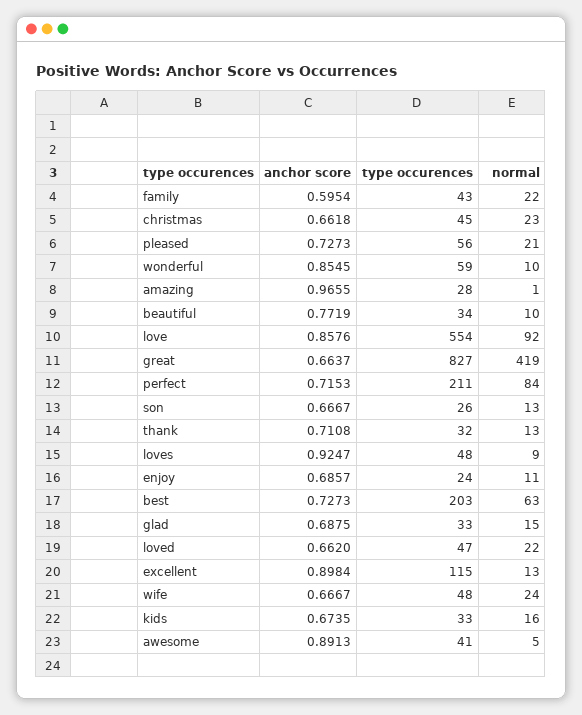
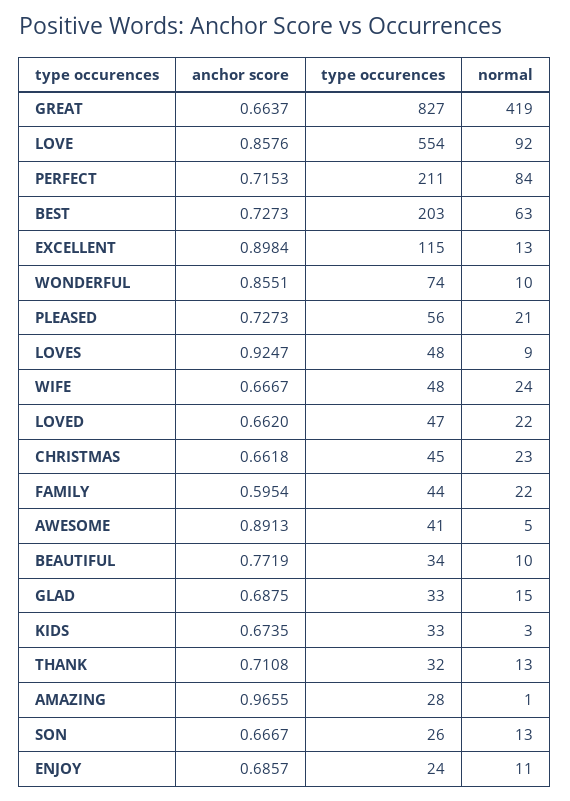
  {
    "anchor score": {
      "family": 0.5954,
      "christmas": 0.6618,
      "pleased": 0.7273,
-     "wonderful": 0.8545,
+     "wonderful": 0.8551,
      "amazing": 0.9655,
      "beautiful": 0.7719,
      "love": 0.8576,
      "great": 0.6637,
      "perfect": 0.7153,
      "son": 0.6667,
      "thank": 0.7108,
      "loves": 0.9247,
      "enjoy": 0.6857,
      "best": 0.7273,
      "glad": 0.6875,
      "loved": 0.662,
      "excellent": 0.8984,
      "wife": 0.6667,
      "kids": 0.6735,
      "awesome": 0.8913
    },
    "type occurences": {
-     "family": 43,
+     "family": 44,
      "christmas": 45,
      "pleased": 56,
-     "wonderful": 59,
+     "wonderful": 74,
      "amazing": 28,
      "beautiful": 34,
      "love": 554,
      "great": 827,
      "perfect": 211,
      "son": 26,
      "thank": 32,
      "loves": 48,
      "enjoy": 24,
      "best": 203,
      "glad": 33,
      "loved": 47,
      "excellent": 115,
      "wife": 48,
      "kids": 33,
      "awesome": 41
    },
    "normal": {
      "family": 22,
      "christmas": 23,
      "pleased": 21,
      "wonderful": 10,
      "amazing": 1,
      "beautiful": 10,
      "love": 92,
      "great": 419,
      "perfect": 84,
      "son": 13,
      "thank": 13,
      "loves": 9,
      "enjoy": 11,
      "best": 63,
      "glad": 15,
      "loved": 22,
      "excellent": 13,
      "wife": 24,
-     "kids": 16,
+     "kids": 3,
      "awesome": 5
    }
  }

